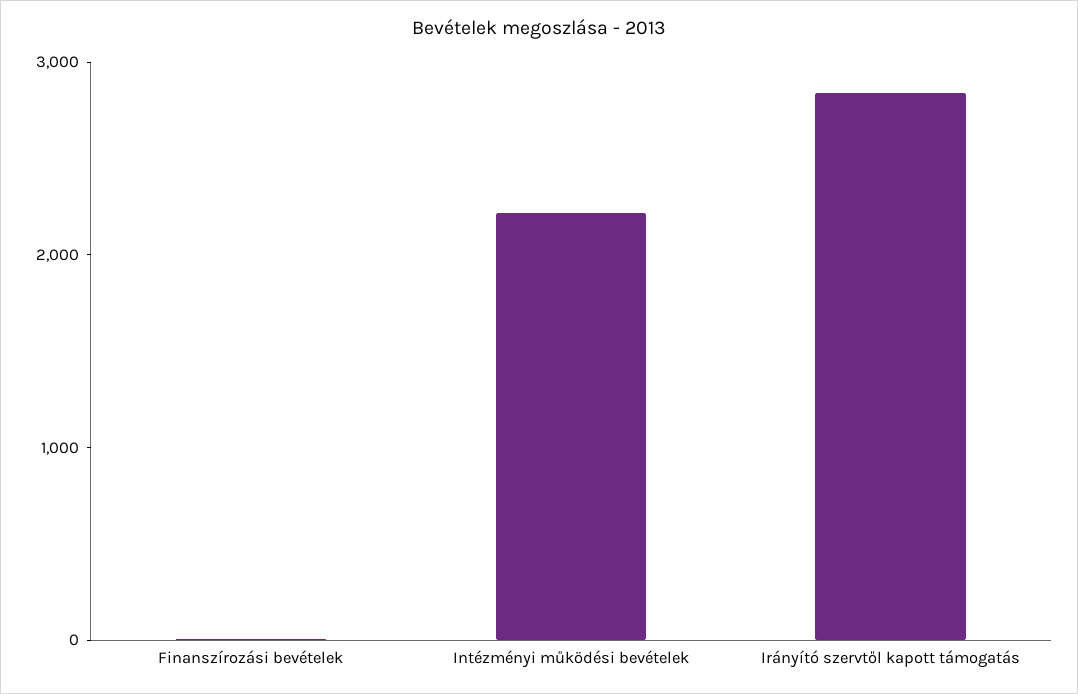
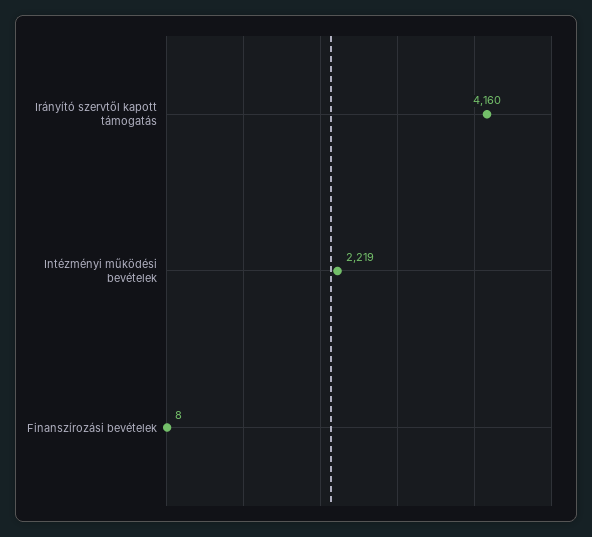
  {
    "Finanszírozási bevételek": 8,
    "Intézményi működési bevételek": 2219,
-   "Irányító szervtől kapott támogatás": 2800
+   "Irányító szervtől kapott támogatás": 4160
  }

